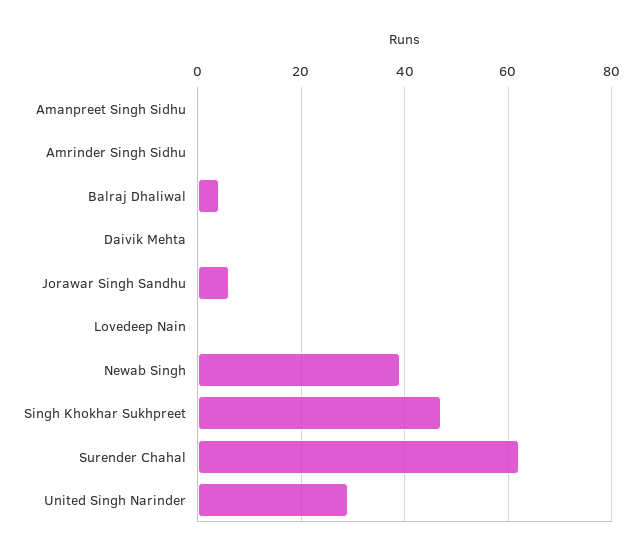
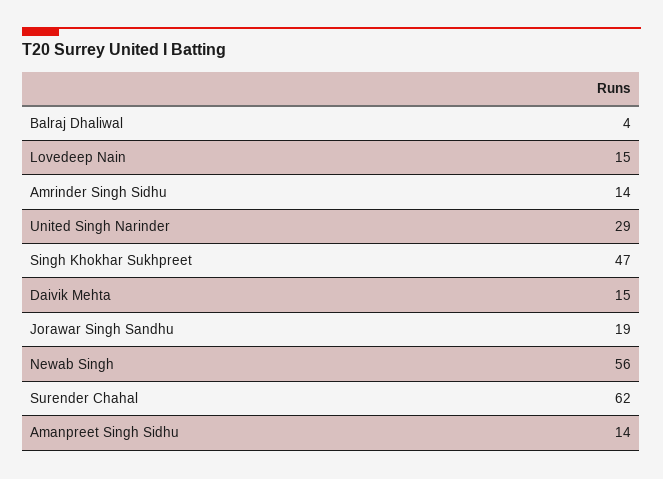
  {
-   "Amanpreet Singh Sidhu": 0,
+   "Amanpreet Singh Sidhu": 14,
-   "Amrinder Singh Sidhu": 0,
+   "Amrinder Singh Sidhu": 14,
    "Balraj Dhaliwal": 4,
-   "Daivik Mehta": 0,
+   "Daivik Mehta": 15,
-   "Jorawar Singh Sandhu": 5,
+   "Jorawar Singh Sandhu": 19,
-   "Lovedeep Nain": 0,
+   "Lovedeep Nain": 15,
-   "Newab Singh": 40,
+   "Newab Singh": 56,
    "Singh Khokhar Sukhpreet": 47,
    "Surender Chahal": 62,
    "United Singh Narinder": 29
  }

